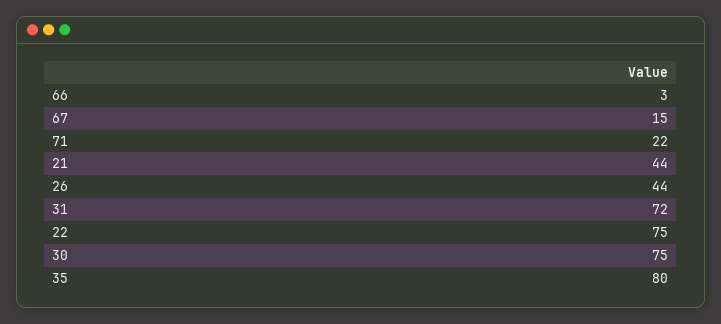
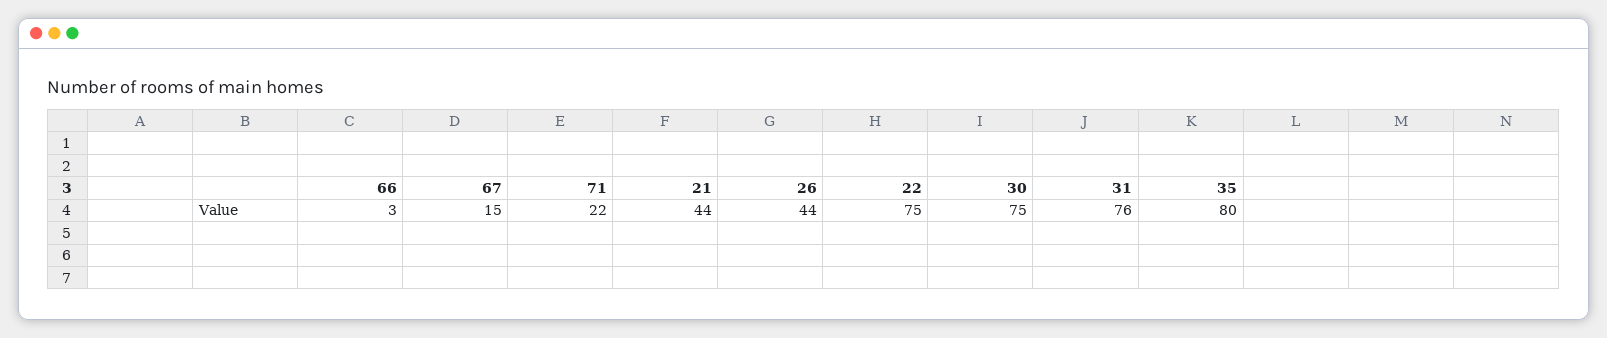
  {
    "66": 3,
    "67": 15,
    "71": 22,
    "21": 44,
    "26": 44,
-   "31": 72,
+   "31": 76,
    "22": 75,
    "30": 75,
    "35": 80
  }

